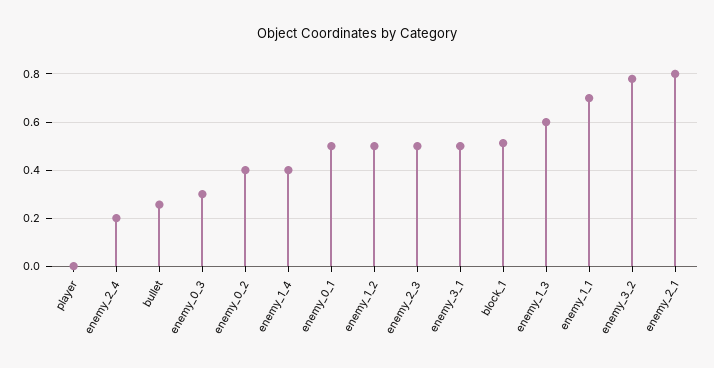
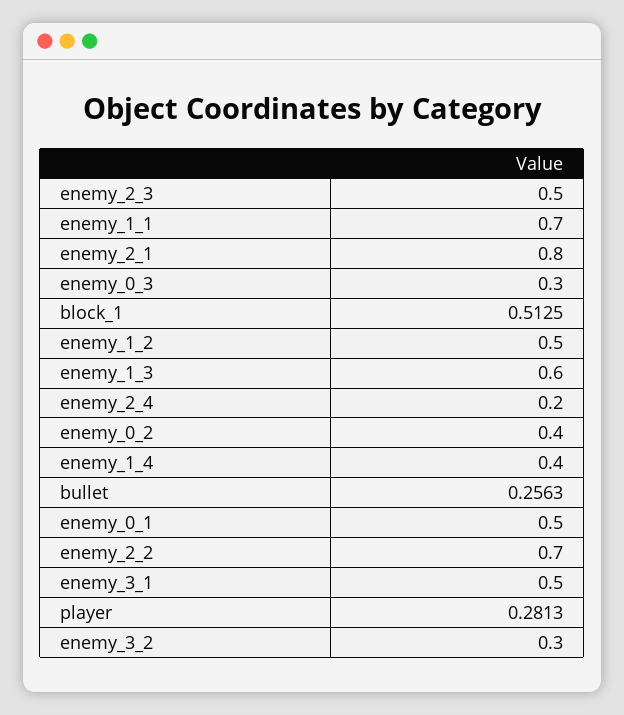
  {
-   "player": 0,
+   "player": 0.2813,
    "enemy_2_4": 0.2,
    "bullet": 0.2563,
    "enemy_0_3": 0.3,
    "enemy_0_2": 0.4,
    "enemy_1_4": 0.4,
    "enemy_0_1": 0.5,
    "enemy_1_2": 0.5,
    "enemy_2_3": 0.5,
    "enemy_3_1": 0.5,
    "block_1": 0.5125,
    "enemy_1_3": 0.6,
    "enemy_1_1": 0.7,
-   "enemy_3_2": 0.775,
+   "enemy_3_2": 0.3,
-   "enemy_2_1": 0.8
+   "enemy_2_1": 0.8,
+   "enemy_2_2": 0.7
  }

